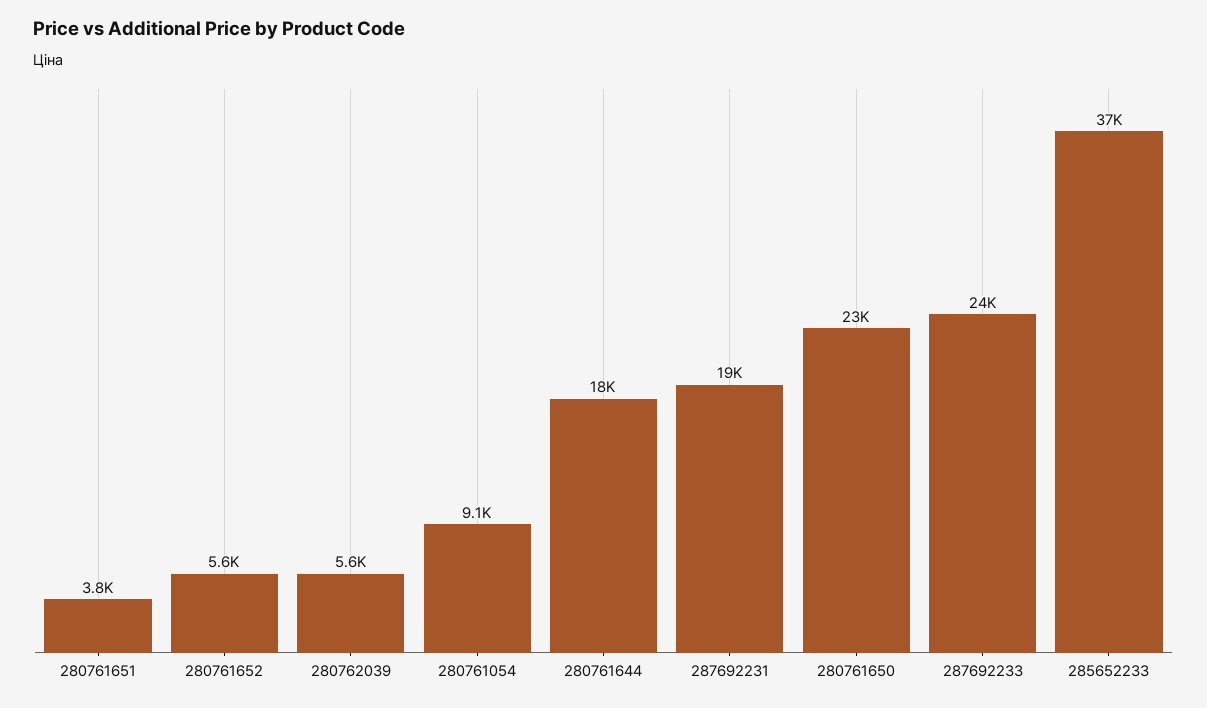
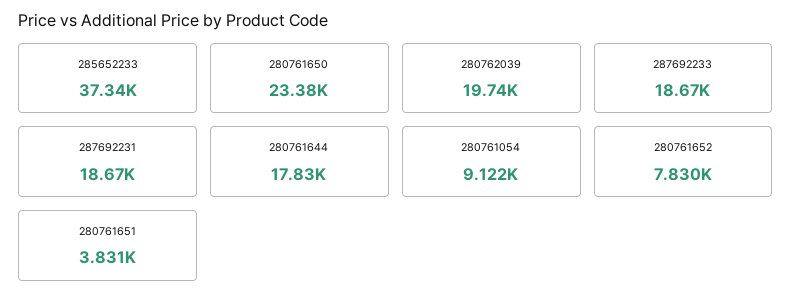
  {
    "280761651": 3831,
-   "280761652": 5600,
+   "280761652": 7830,
-   "280762039": 5600,
+   "280762039": 19740,
    "280761054": 9122,
    "280761644": 17830,
    "287692231": 18670,
    "280761650": 23380,
-   "287692233": 24000,
+   "287692233": 18670,
    "285652233": 37340
  }

